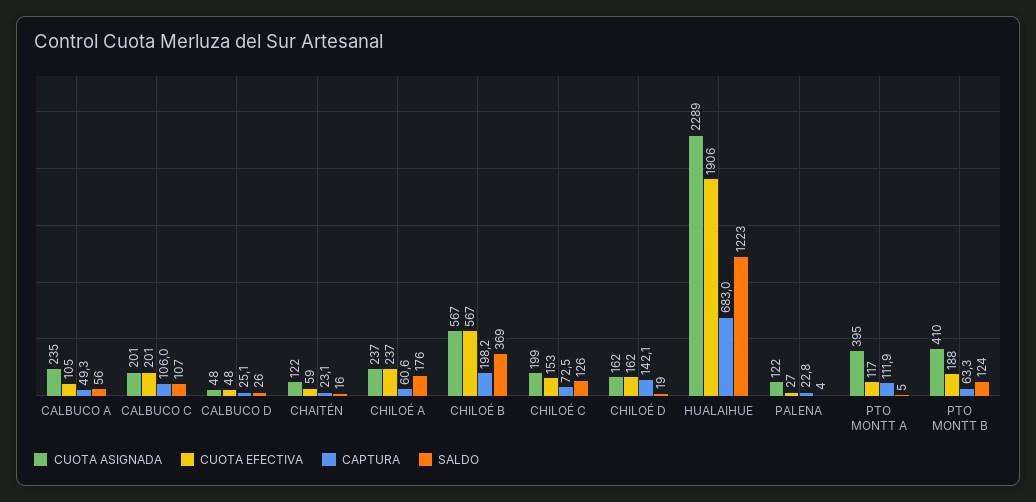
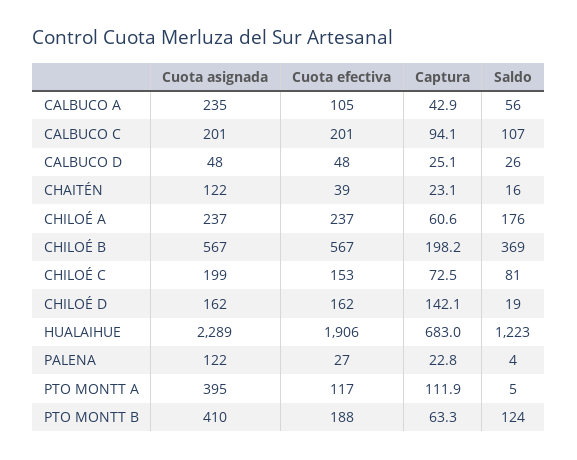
  {
    "CUOTA ASIGNADA": {
      "CALBUCO A": 235,
      "CALBUCO C": 201,
      "CALBUCO D": 48,
      "CHAITÉN": 122,
      "CHILOÉ A": 237,
      "CHILOÉ B": 567,
      "CHILOÉ C": 199,
      "CHILOÉ D": 162,
      "HUALAIHUE": 2289,
      "PALENA": 122,
      "PTO MONTT A": 395,
      "PTO MONTT B": 410
    },
    "CUOTA EFECTIVA": {
      "CALBUCO A": 105,
      "CALBUCO C": 201,
      "CALBUCO D": 48,
-     "CHAITÉN": 59,
+     "CHAITÉN": 39,
      "CHILOÉ A": 237,
      "CHILOÉ B": 567,
      "CHILOÉ C": 153,
      "CHILOÉ D": 162,
      "HUALAIHUE": 1906,
      "PALENA": 27,
      "PTO MONTT A": 117,
      "PTO MONTT B": 188
    },
    "CAPTURA": {
-     "CALBUCO A": 49.3,
+     "CALBUCO A": 42.9,
-     "CALBUCO C": 106,
+     "CALBUCO C": 94.1,
      "CALBUCO D": 25.1,
      "CHAITÉN": 23.1,
      "CHILOÉ A": 60.6,
      "CHILOÉ B": 198.2,
      "CHILOÉ C": 72.5,
      "CHILOÉ D": 142.1,
      "HUALAIHUE": 683,
      "PALENA": 22.8,
      "PTO MONTT A": 111.9,
      "PTO MONTT B": 63.3
    },
    "SALDO": {
      "CALBUCO A": 56,
      "CALBUCO C": 107,
      "CALBUCO D": 26,
      "CHAITÉN": 16,
      "CHILOÉ A": 176,
      "CHILOÉ B": 369,
-     "CHILOÉ C": 126,
+     "CHILOÉ C": 81,
      "CHILOÉ D": 19,
      "HUALAIHUE": 1223,
      "PALENA": 4,
      "PTO MONTT A": 5,
      "PTO MONTT B": 124
    }
  }

